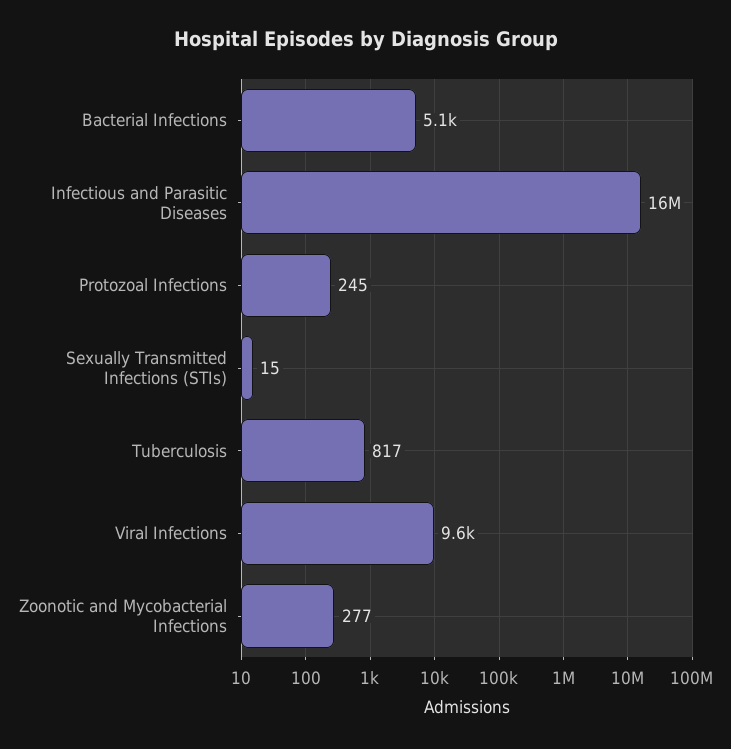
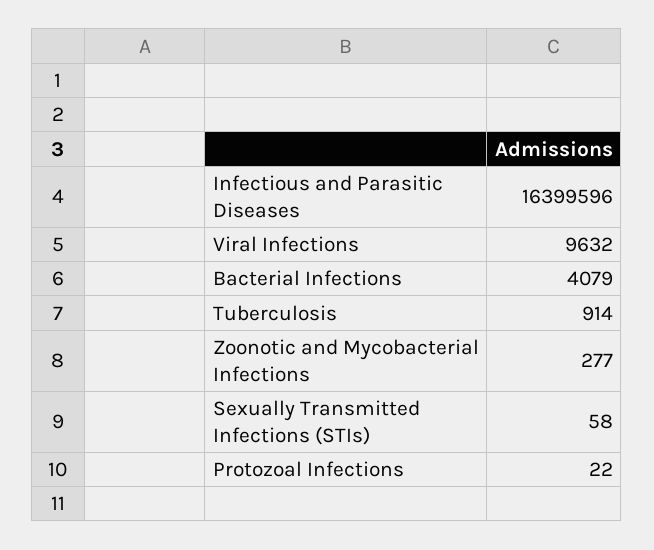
  {
-   "Bacterial Infections": 5100,
+   "Bacterial Infections": 4079,
    "Infectious and Parasitic Diseases": 16399596,
-   "Protozoal Infections": 245,
+   "Protozoal Infections": 22,
-   "Sexually Transmitted Infections (STIs)": 15,
+   "Sexually Transmitted Infections (STIs)": 58,
-   "Tuberculosis": 817,
+   "Tuberculosis": 914,
    "Viral Infections": 9632,
    "Zoonotic and Mycobacterial Infections": 277
  }

